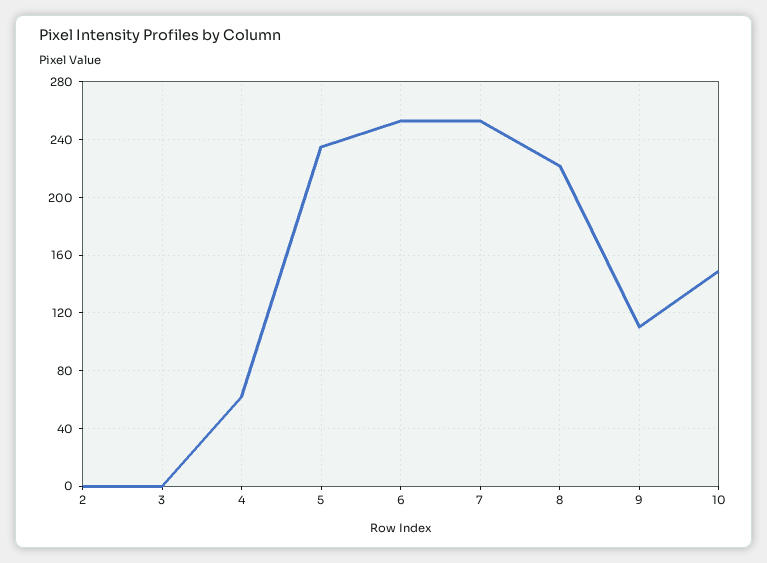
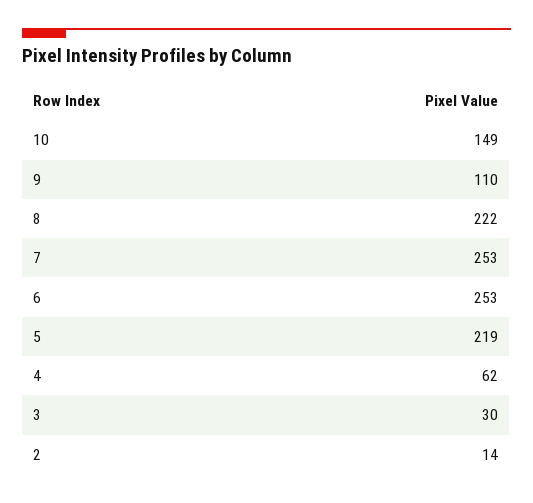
  {
-   "2": 0,
+   "2": 14,
-   "3": 0,
+   "3": 30,
    "4": 62,
-   "5": 235,
+   "5": 219,
    "6": 253,
    "7": 253,
    "8": 222,
    "9": 110,
    "10": 149
  }

